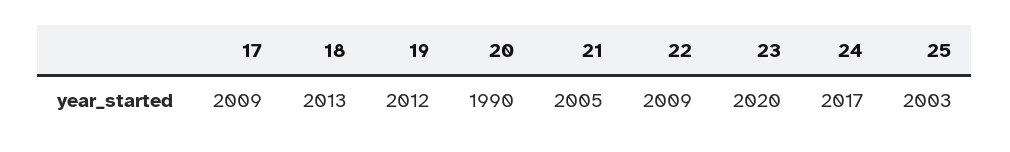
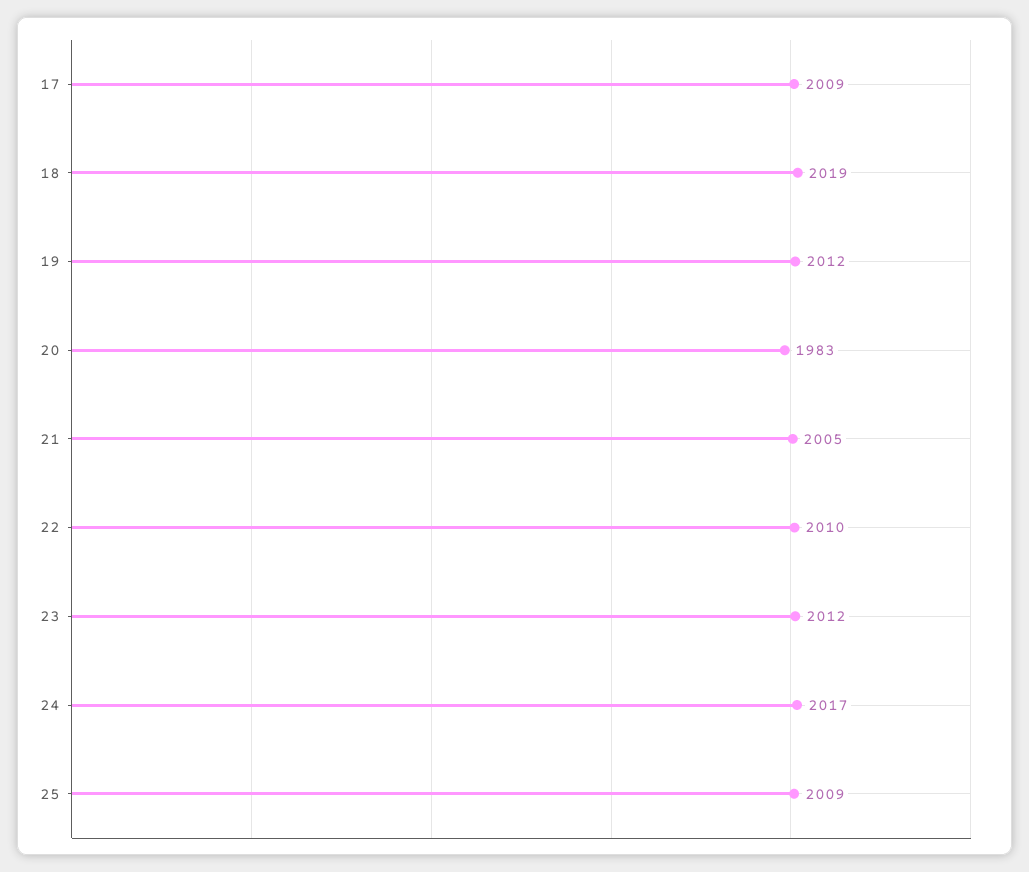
  {
    "17": 2009,
-   "18": 2013,
+   "18": 2019,
    "19": 2012,
-   "20": 1990,
+   "20": 1983,
    "21": 2005,
-   "22": 2009,
+   "22": 2010,
-   "23": 2020,
+   "23": 2012,
    "24": 2017,
-   "25": 2003
+   "25": 2009
  }

